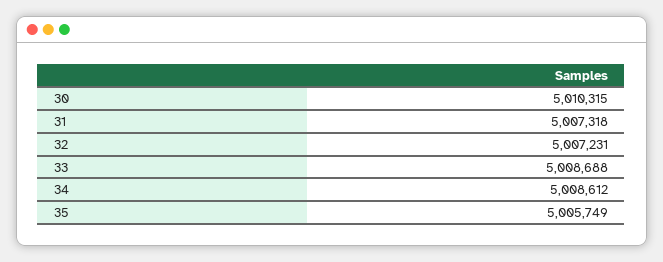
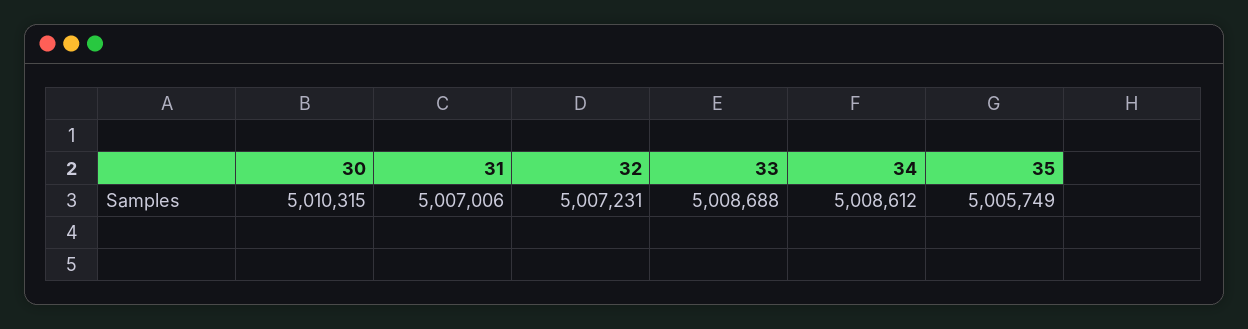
  {
    "30": 5010315,
-   "31": 5007318,
+   "31": 5007006,
    "32": 5007231,
    "33": 5008688,
    "34": 5008612,
    "35": 5005749
  }

